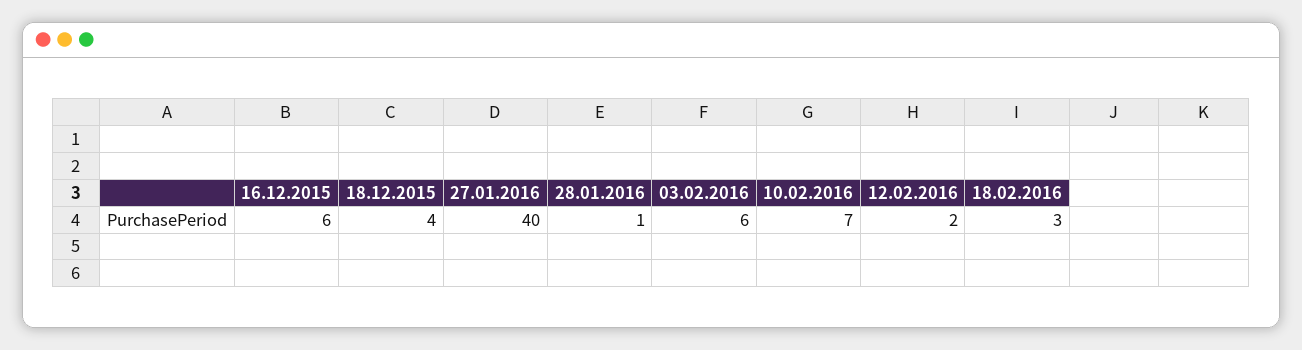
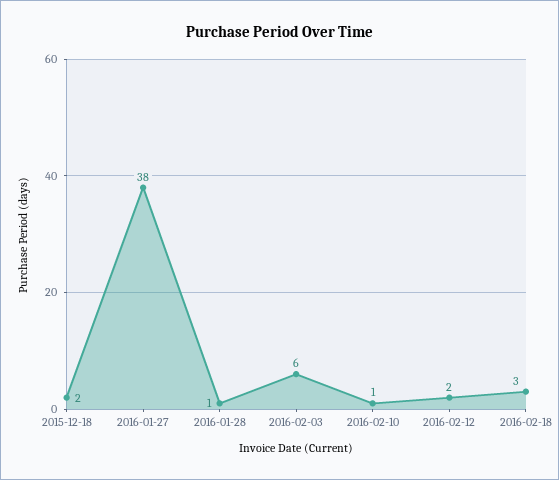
  {
-   "16.12.2015": 6,
-   "18.12.2015": 4,
+   "18.12.2015": 2,
-   "27.01.2016": 40,
+   "27.01.2016": 38,
    "28.01.2016": 1,
    "03.02.2016": 6,
-   "10.02.2016": 7,
+   "10.02.2016": 1,
    "12.02.2016": 2,
    "18.02.2016": 3
  }

